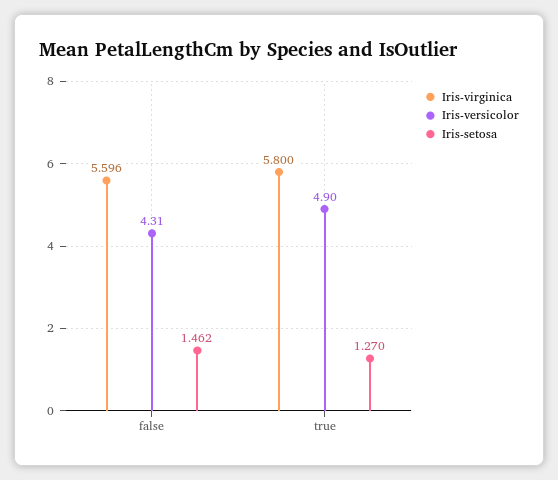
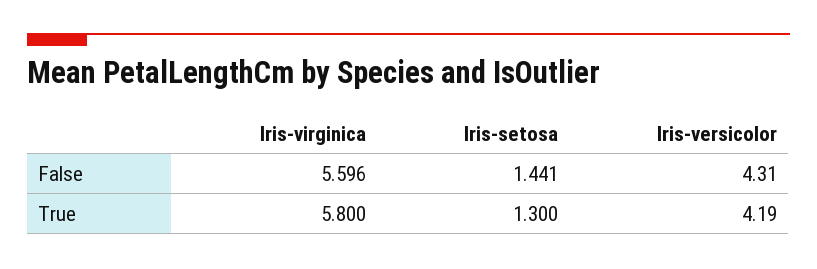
  {
    "Iris-virginica": {
      "false": 5.596,
      "true": 5.8
    },
    "Iris-versicolor": {
      "false": 4.31,
-     "true": 4.9
+     "true": 4.19
    },
    "Iris-setosa": {
-     "false": 1.462,
+     "false": 1.441,
-     "true": 1.27
+     "true": 1.3
    }
  }

